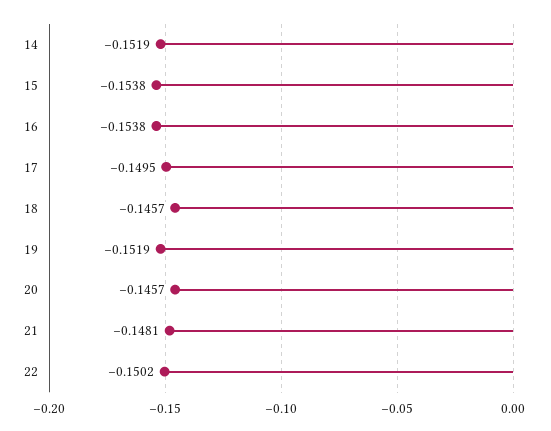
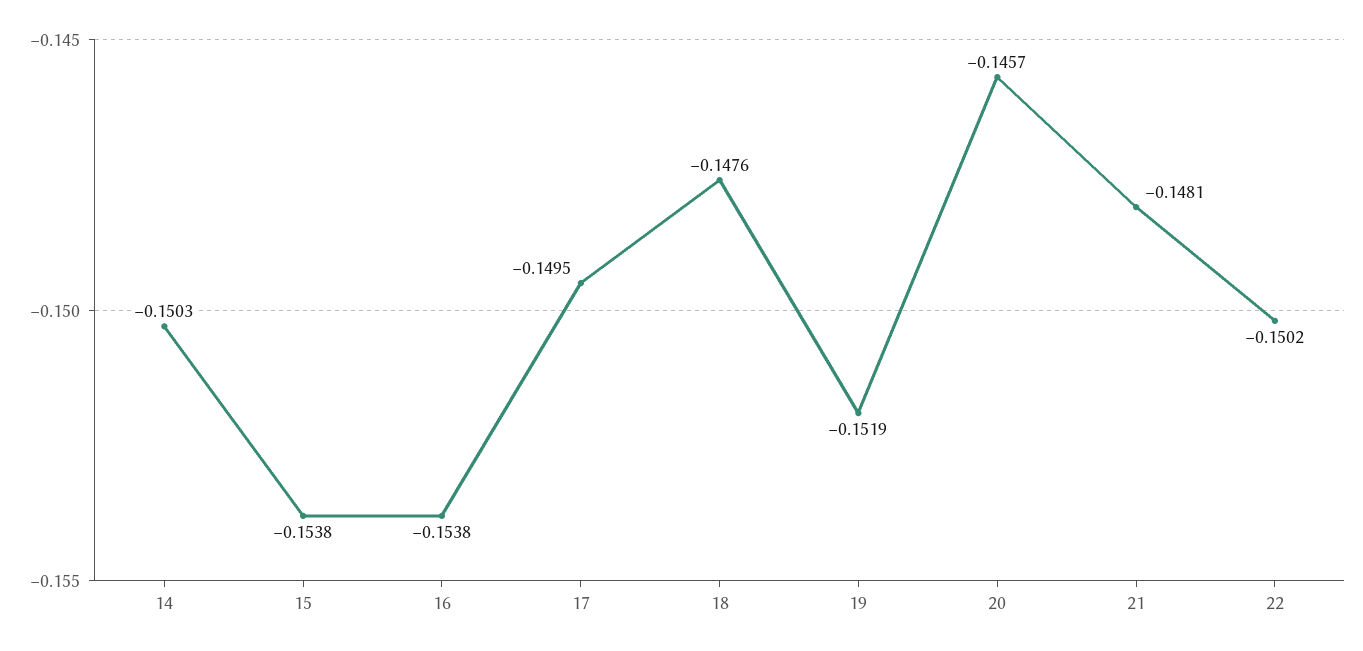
  {
-   "14": -0.1519,
+   "14": -0.1503,
    "15": -0.1538,
    "16": -0.1538,
    "17": -0.1495,
-   "18": -0.1457,
+   "18": -0.1476,
    "19": -0.1519,
    "20": -0.1457,
    "21": -0.1481,
    "22": -0.1502
  }

